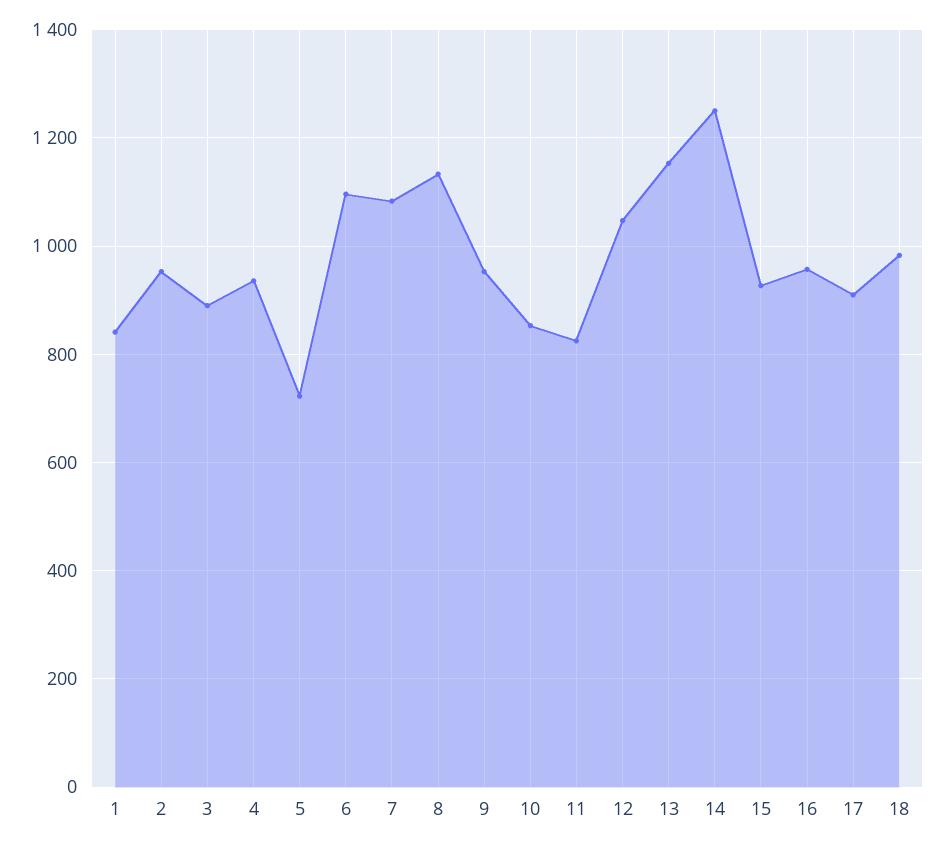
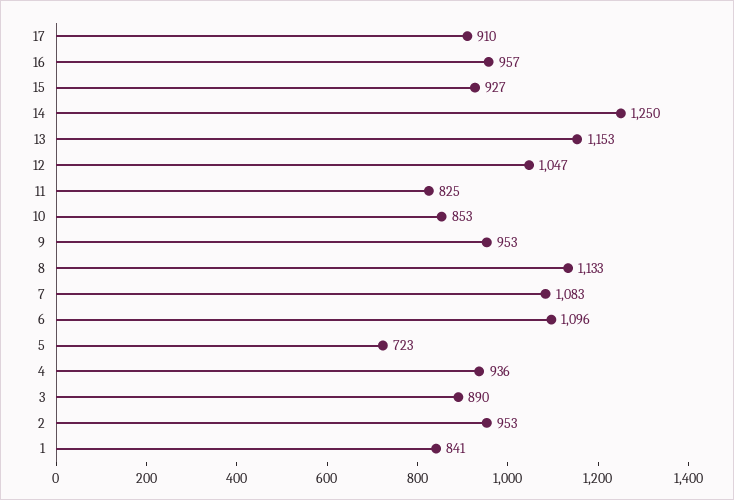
  {
    "1": 841,
    "2": 953,
    "3": 890,
    "4": 936,
    "5": 723,
    "6": 1096,
    "7": 1083,
    "8": 1133,
    "9": 953,
    "10": 853,
    "11": 825,
    "12": 1047,
    "13": 1153,
    "14": 1250,
    "15": 927,
    "16": 957,
-   "17": 910,
+   "17": 910
-   "18": 980
  }

